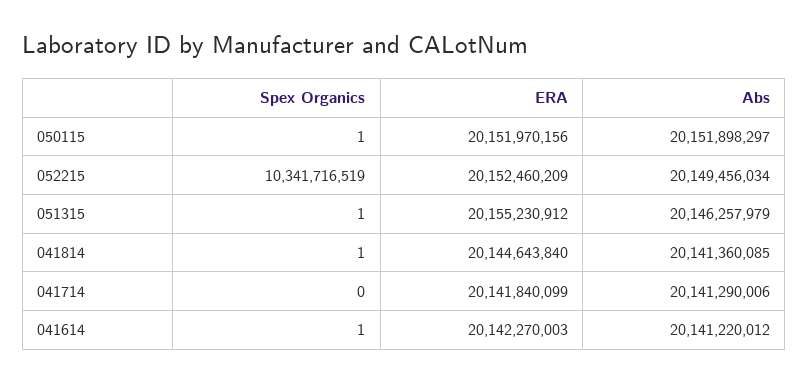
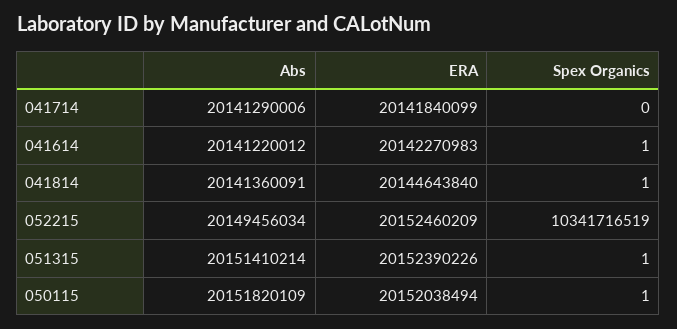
  {
    "Spex Organics": {
      "050115": 1,
      "052215": 10341716519,
      "051315": 1,
      "041814": 1,
      "041714": 0,
      "041614": 1
    },
    "ERA": {
-     "050115": 20151970156,
+     "050115": 20152038494,
      "052215": 20152460209,
-     "051315": 20155230912,
+     "051315": 20152390226,
      "041814": 20144643840,
      "041714": 20141840099,
-     "041614": 20142270003
+     "041614": 20142270983
    },
    "Abs": {
-     "050115": 20151898297,
+     "050115": 20151820109,
      "052215": 20149456034,
-     "051315": 20146257979,
+     "051315": 20151410214,
-     "041814": 20141360085,
+     "041814": 20141360091,
      "041714": 20141290006,
      "041614": 20141220012
    }
  }

